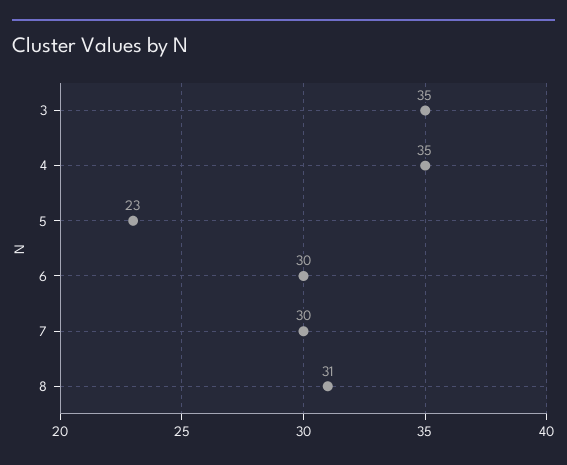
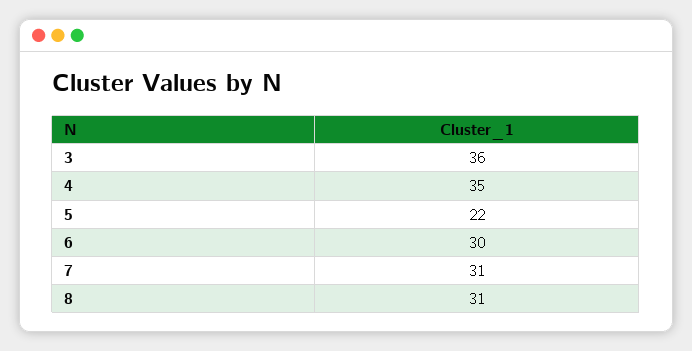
  {
-   "3": 35,
+   "3": 36,
    "4": 35,
-   "5": 23,
+   "5": 22,
    "6": 30,
-   "7": 30,
+   "7": 31,
    "8": 31
  }

